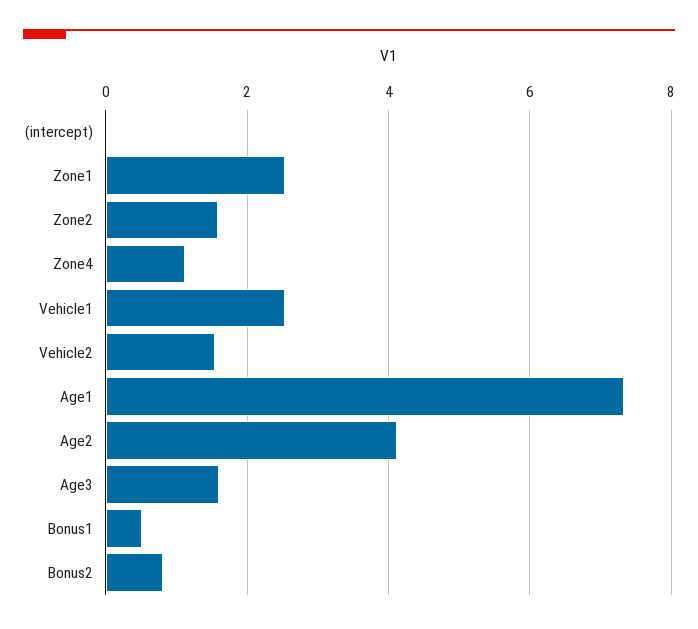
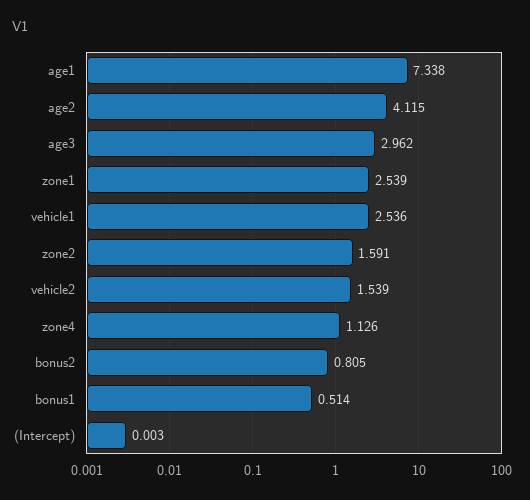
  {
    "(intercept)": 0.003,
    "Zone1": 2.539,
    "Zone2": 1.591,
    "Zone4": 1.126,
    "Vehicle1": 2.536,
    "Vehicle2": 1.539,
    "Age1": 7.338,
    "Age2": 4.115,
-   "Age3": 1.6,
+   "Age3": 2.962,
    "Bonus1": 0.514,
    "Bonus2": 0.805
  }

